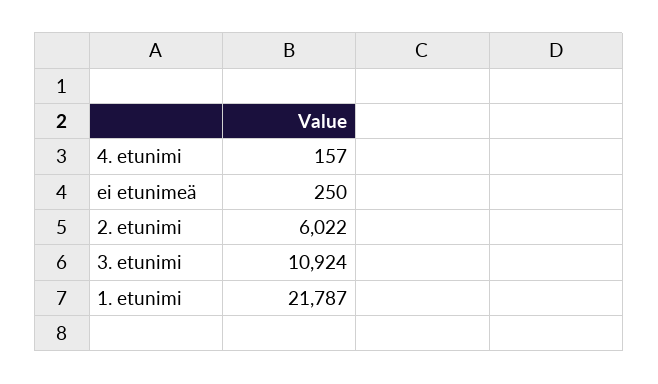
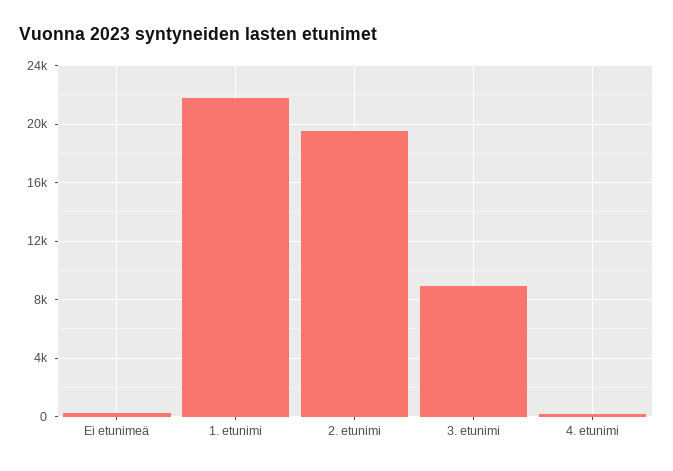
  {
    "4. etunimi": 157,
    "ei etunimeä": 250,
-   "2. etunimi": 6022,
+   "2. etunimi": 19500,
-   "3. etunimi": 10924,
+   "3. etunimi": 9000,
    "1. etunimi": 21787
  }

